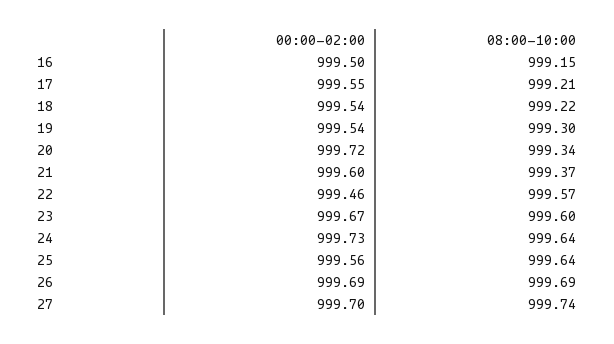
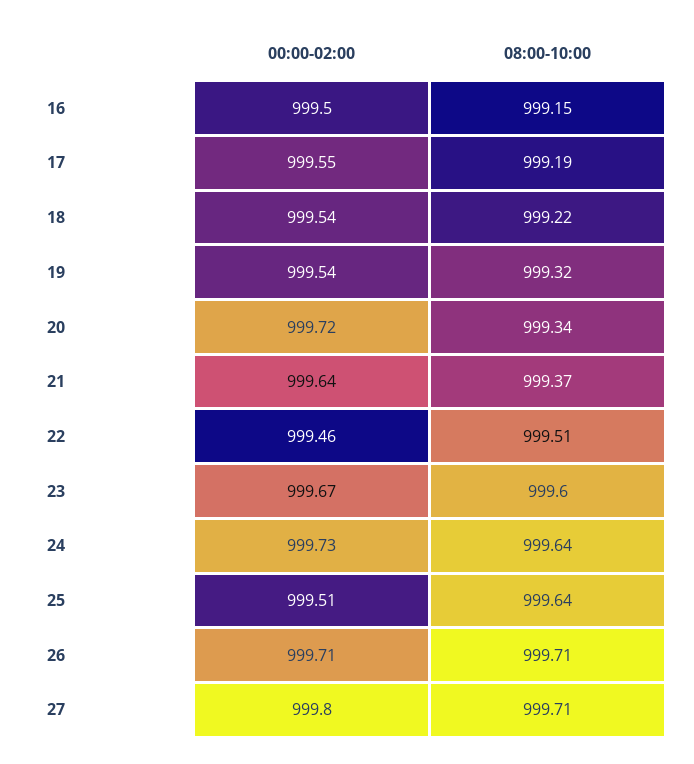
  {
    "00:00-02:00": {
      "16": 999.5,
      "17": 999.55,
      "18": 999.54,
      "19": 999.54,
      "20": 999.72,
-     "21": 999.6,
+     "21": 999.64,
      "22": 999.46,
      "23": 999.67,
      "24": 999.73,
-     "25": 999.56,
+     "25": 999.51,
-     "26": 999.69,
+     "26": 999.71,
-     "27": 999.7
+     "27": 999.8
    },
    "08:00-10:00": {
      "16": 999.15,
-     "17": 999.21,
+     "17": 999.19,
      "18": 999.22,
-     "19": 999.3,
+     "19": 999.32,
      "20": 999.34,
      "21": 999.37,
-     "22": 999.57,
+     "22": 999.51,
      "23": 999.6,
      "24": 999.64,
      "25": 999.64,
-     "26": 999.69,
+     "26": 999.71,
-     "27": 999.74
+     "27": 999.71
    }
  }

